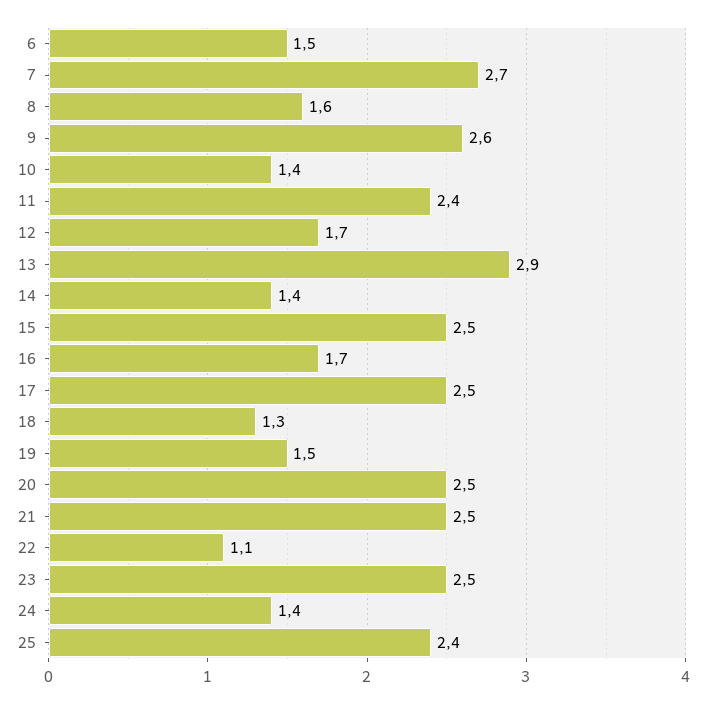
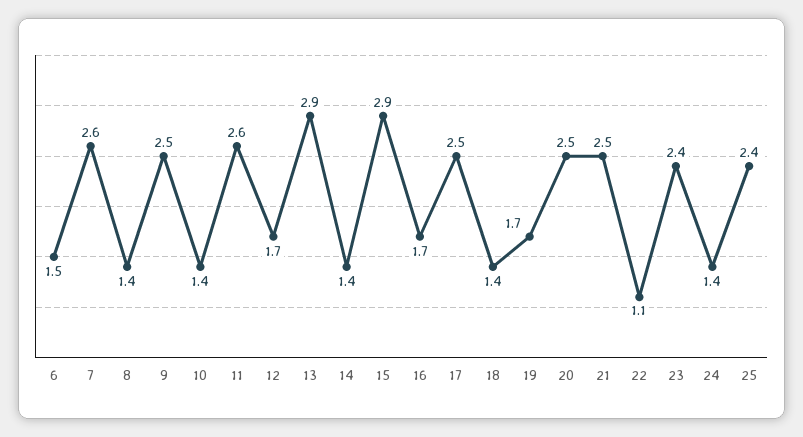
  {
    "6": 1.5,
-   "7": 2.7,
+   "7": 2.6,
-   "8": 1.6,
+   "8": 1.4,
-   "9": 2.6,
+   "9": 2.5,
    "10": 1.4,
-   "11": 2.4,
+   "11": 2.6,
    "12": 1.7,
    "13": 2.9,
    "14": 1.4,
-   "15": 2.5,
+   "15": 2.9,
    "16": 1.7,
    "17": 2.5,
-   "18": 1.3,
+   "18": 1.4,
-   "19": 1.5,
+   "19": 1.7,
    "20": 2.5,
    "21": 2.5,
    "22": 1.1,
-   "23": 2.5,
+   "23": 2.4,
    "24": 1.4,
    "25": 2.4
  }

